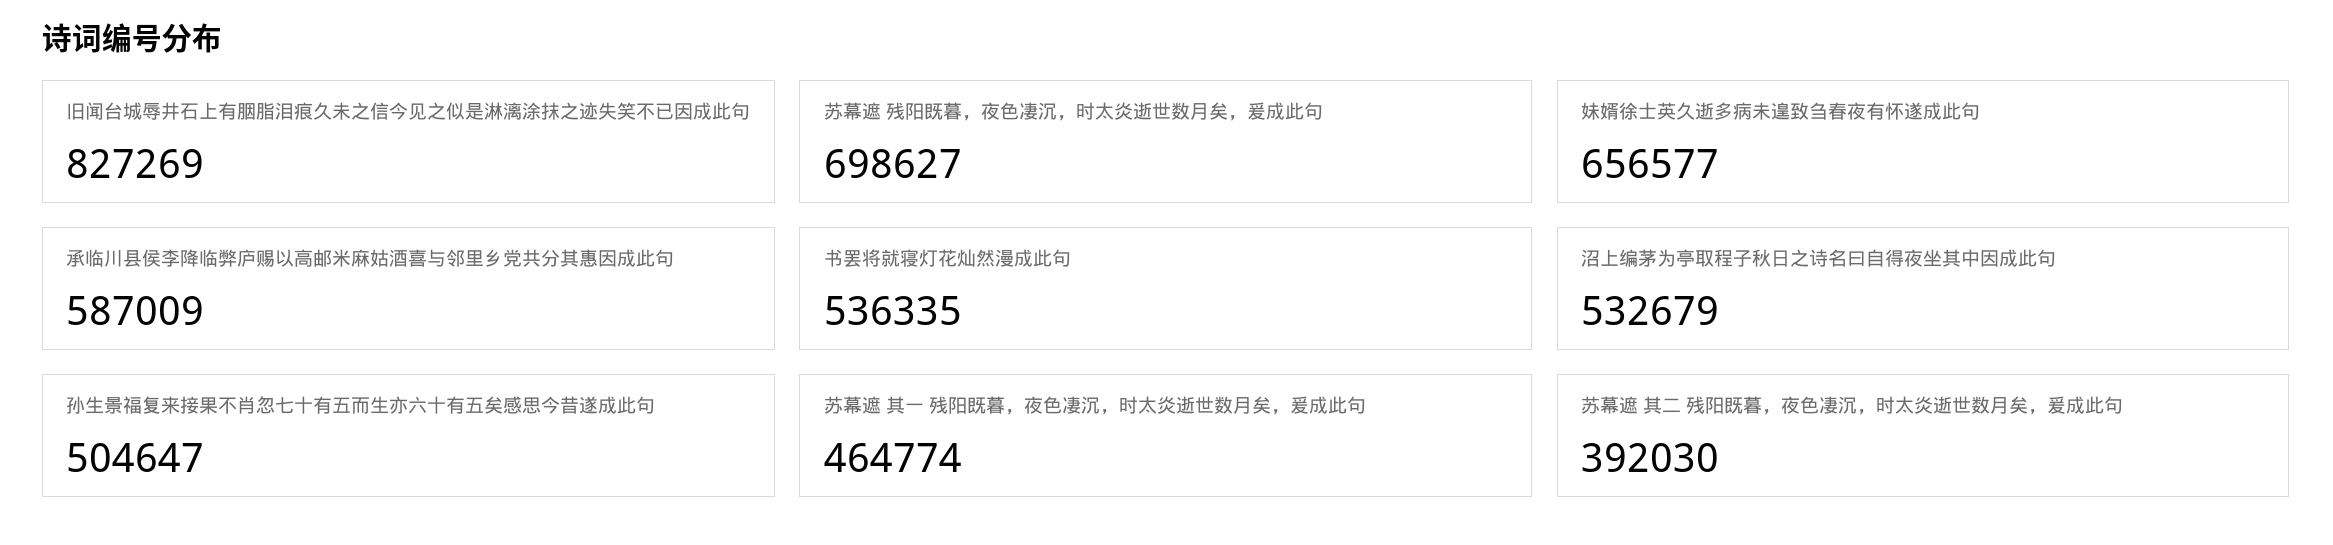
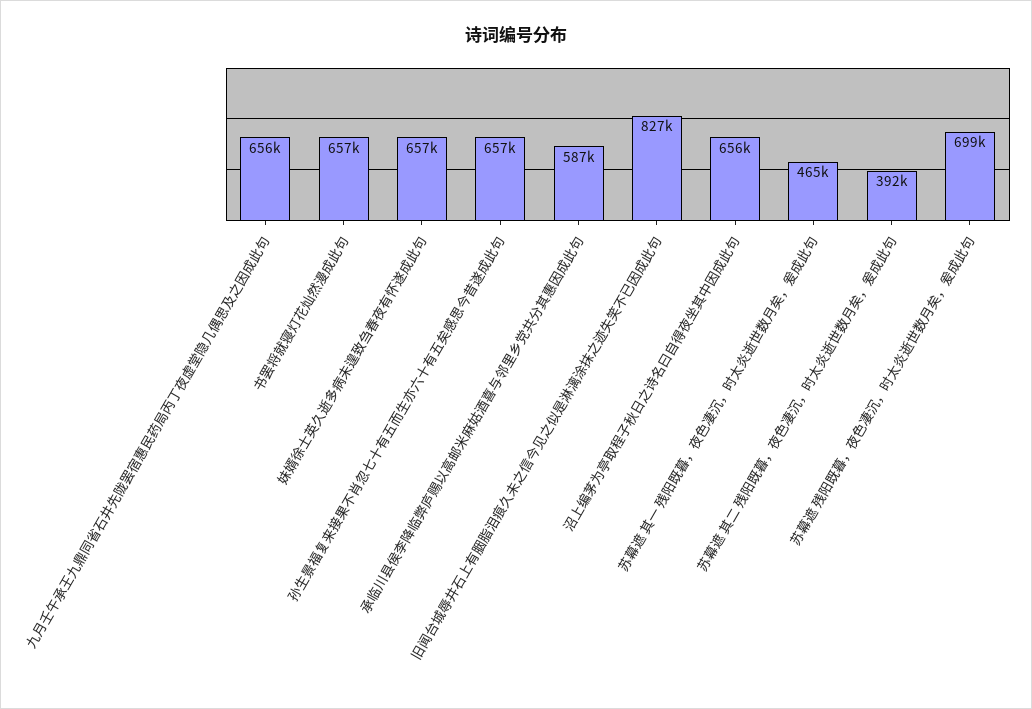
  {
    "旧闻台城辱井石上有胭脂泪痕久未之信今见之似是淋漓涂抹之迹失笑不已因成此句": 827269,
    "苏幕遮 残阳既暮，夜色凄沉，时太炎逝世数月矣，爰成此句": 698627,
    "妹婿徐士英久逝多病未遑致刍春夜有怀遂成此句": 656577,
    "承临川县侯李降临弊庐赐以高邮米麻姑酒喜与邻里乡党共分其惠因成此句": 587009,
-   "书罢将就寝灯花灿然漫成此句": 536335,
+   "书罢将就寝灯花灿然漫成此句": 657000,
-   "沼上编茅为亭取程子秋日之诗名曰自得夜坐其中因成此句": 532679,
+   "沼上编茅为亭取程子秋日之诗名曰自得夜坐其中因成此句": 656000,
-   "孙生景福复来接果不肖忽七十有五而生亦六十有五矣感思今昔遂成此句": 504647,
+   "孙生景福复来接果不肖忽七十有五而生亦六十有五矣感思今昔遂成此句": 657000,
    "苏幕遮 其一 残阳既暮，夜色凄沉，时太炎逝世数月矣，爰成此句": 464774,
-   "苏幕遮 其二 残阳既暮，夜色凄沉，时太炎逝世数月矣，爰成此句": 392030
+   "苏幕遮 其二 残阳既暮，夜色凄沉，时太炎逝世数月矣，爰成此句": 392030,
+   "九月壬午承王九鼎同省石井先陇罢宿惠民药局丙丁夜虚堂隐几偶思及之因成此句": 656000
  }

